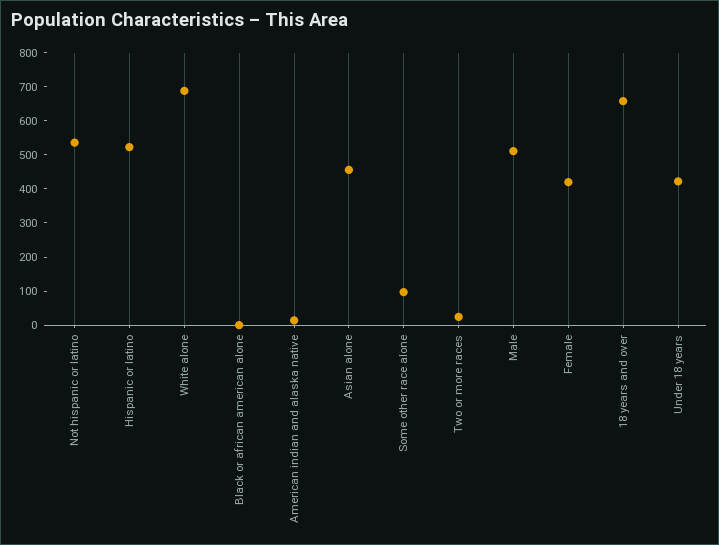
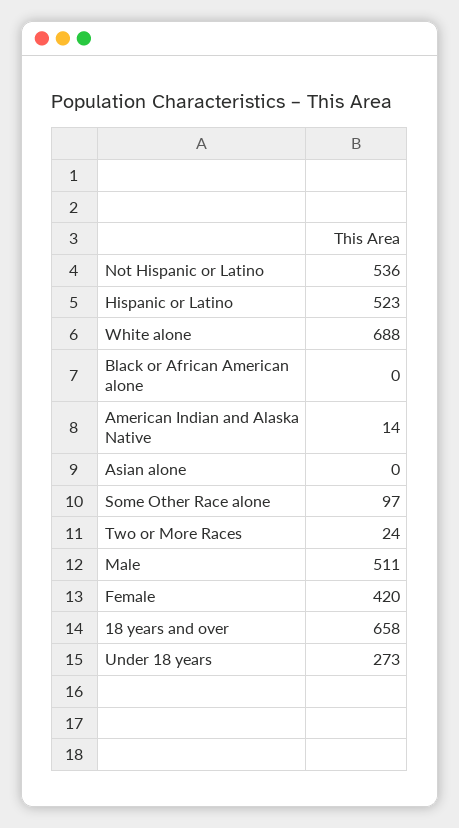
  {
    "Not hispanic or latino": 536,
    "Hispanic or latino": 523,
    "White alone": 688,
    "Black or african american alone": 0,
    "American indian and alaska native": 14,
-   "Asian alone": 450,
+   "Asian alone": 0,
    "Some other race alone": 97,
    "Two or more races": 24,
    "Male": 511,
    "Female": 420,
    "18 years and over": 658,
-   "Under 18 years": 425
+   "Under 18 years": 273
  }

